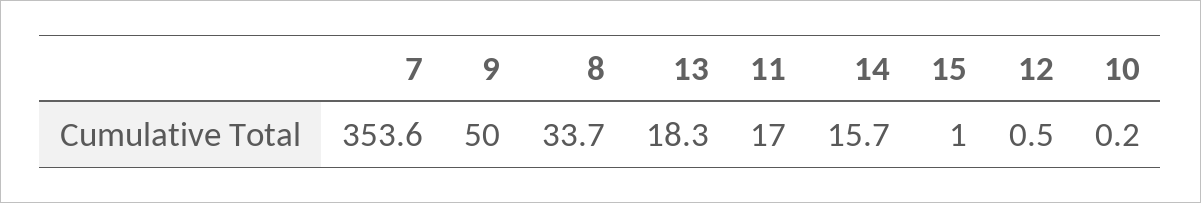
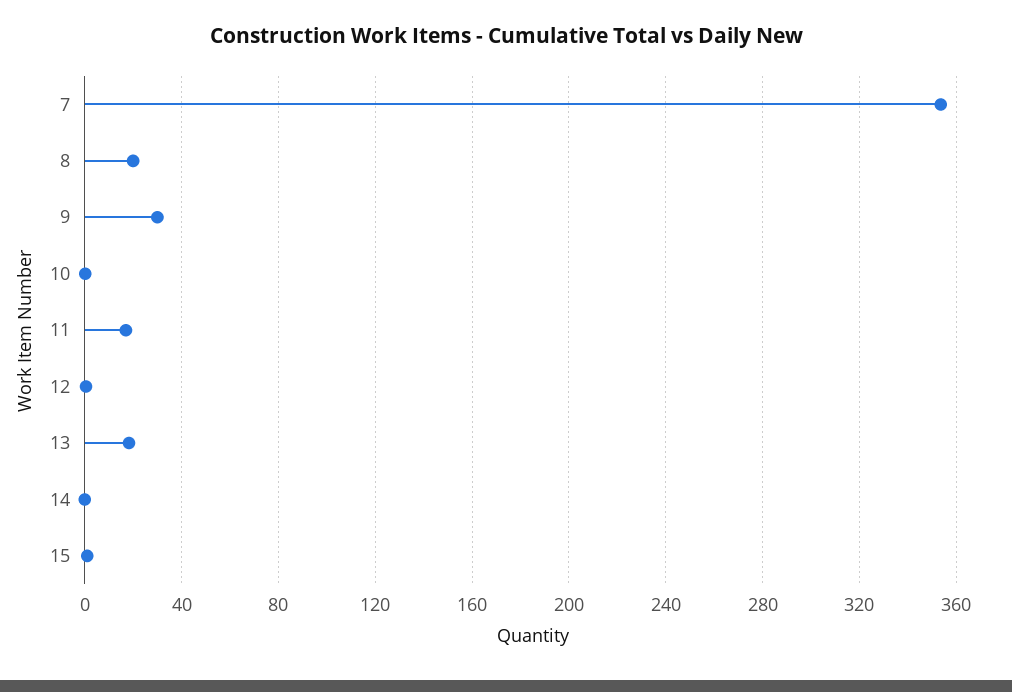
  {
    "7": 353.6,
-   "9": 50,
+   "9": 30,
-   "8": 33.7,
+   "8": 20,
    "13": 18.3,
    "11": 17,
-   "14": 15.7,
+   "14": 0,
    "15": 1,
    "12": 0.5,
    "10": 0.2
  }

